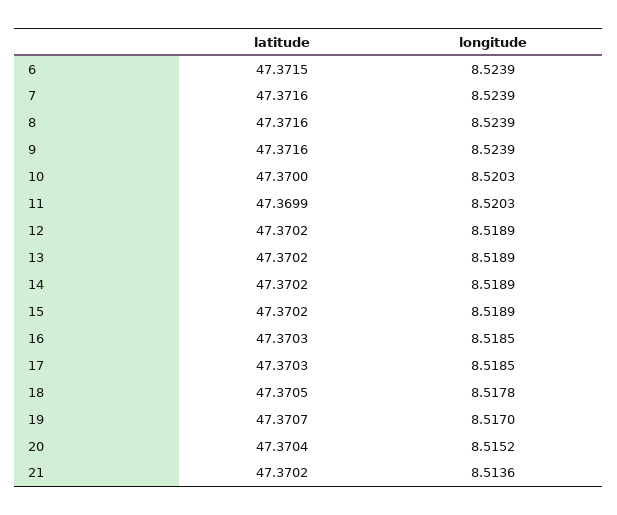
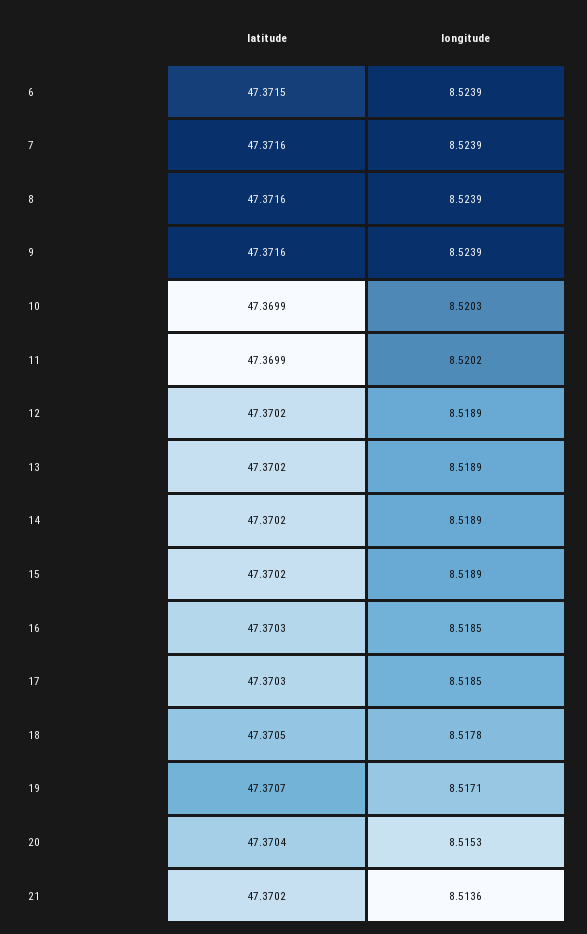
  {
    "latitude": {
      "6": 47.3715,
      "7": 47.3716,
      "8": 47.3716,
      "9": 47.3716,
-     "10": 47.37,
+     "10": 47.3699,
      "11": 47.3699,
      "12": 47.3702,
      "13": 47.3702,
      "14": 47.3702,
      "15": 47.3702,
      "16": 47.3703,
      "17": 47.3703,
      "18": 47.3705,
      "19": 47.3707,
      "20": 47.3704,
      "21": 47.3702
    },
    "longitude": {
      "6": 8.5239,
      "7": 8.5239,
      "8": 8.5239,
      "9": 8.5239,
      "10": 8.5203,
-     "11": 8.5203,
+     "11": 8.5202,
      "12": 8.5189,
      "13": 8.5189,
      "14": 8.5189,
      "15": 8.5189,
      "16": 8.5185,
      "17": 8.5185,
      "18": 8.5178,
-     "19": 8.517,
+     "19": 8.5171,
-     "20": 8.5152,
+     "20": 8.5153,
      "21": 8.5136
    }
  }

